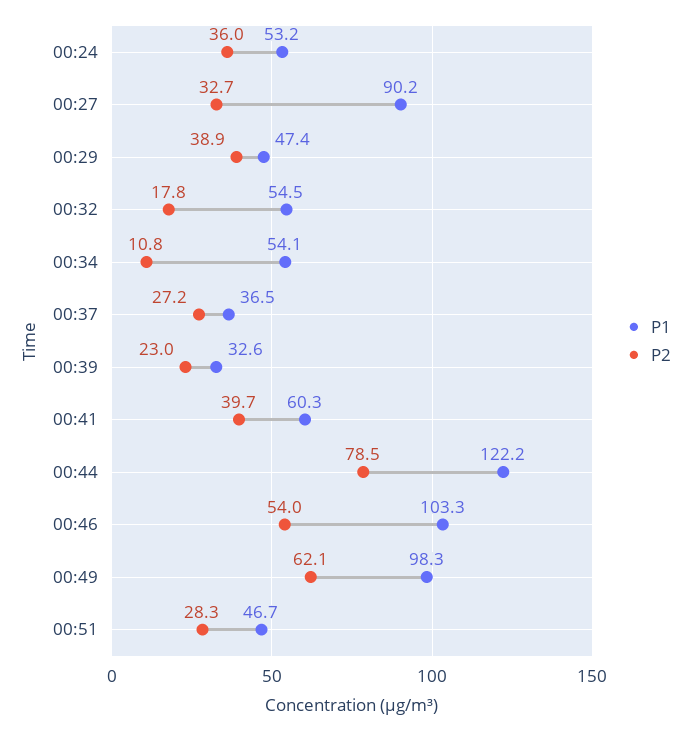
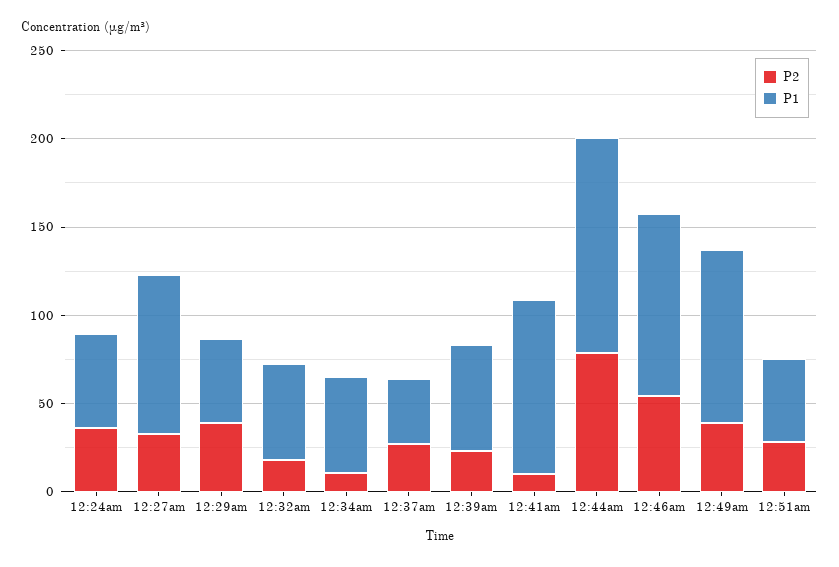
  {
    "P1": {
      "00:24": 53.2,
      "00:27": 90.2,
      "00:29": 47.4,
      "00:32": 54.5,
      "00:34": 54.1,
      "00:37": 36.5,
-     "00:39": 32.6,
+     "00:39": 60,
-     "00:41": 60.3,
+     "00:41": 100,
      "00:44": 122.2,
      "00:46": 103.3,
      "00:49": 98.3,
      "00:51": 46.7
    },
    "P2": {
      "00:24": 36,
      "00:27": 32.7,
      "00:29": 38.9,
      "00:32": 17.8,
      "00:34": 10.8,
      "00:37": 27.2,
      "00:39": 23,
-     "00:41": 39.7,
+     "00:41": 10,
      "00:44": 78.5,
      "00:46": 54,
-     "00:49": 62.1,
+     "00:49": 40,
      "00:51": 28.3
    }
  }

